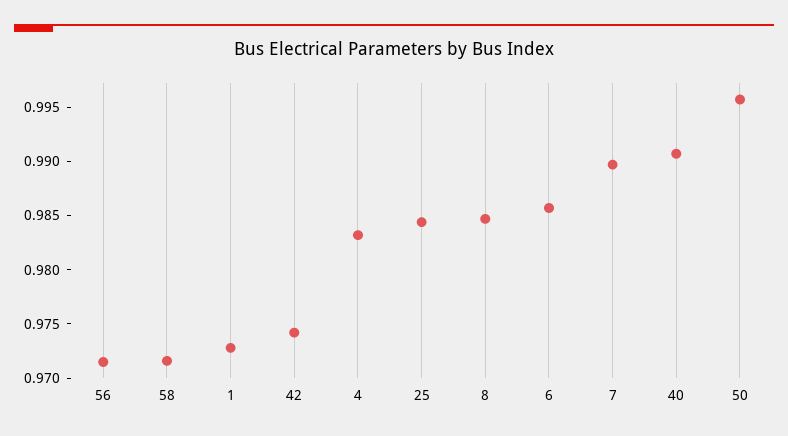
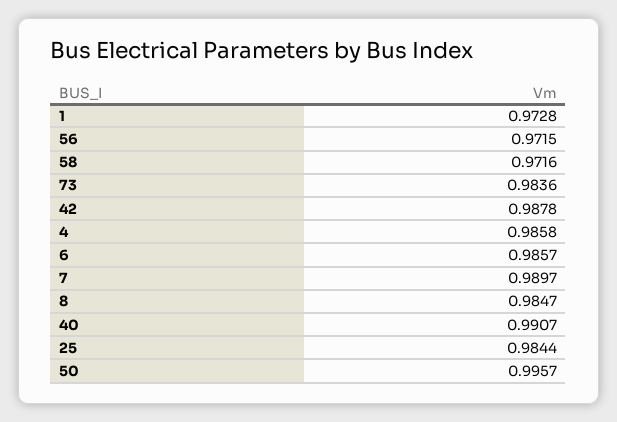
  {
    "56": 0.9715,
    "58": 0.9716,
    "1": 0.9728,
-   "42": 0.974,
+   "42": 0.9878,
-   "4": 0.983,
+   "4": 0.9858,
    "25": 0.9844,
    "8": 0.9847,
    "6": 0.9857,
    "7": 0.9897,
    "40": 0.9907,
-   "50": 0.9957
+   "50": 0.9957,
+   "73": 0.9836
  }

